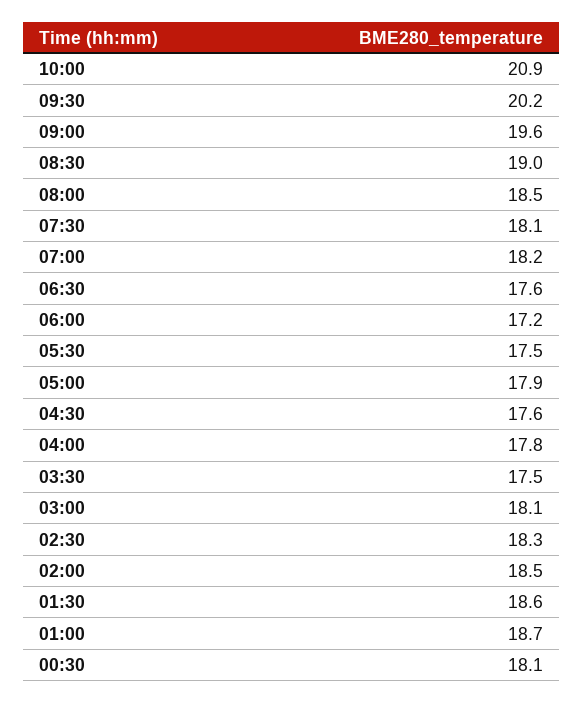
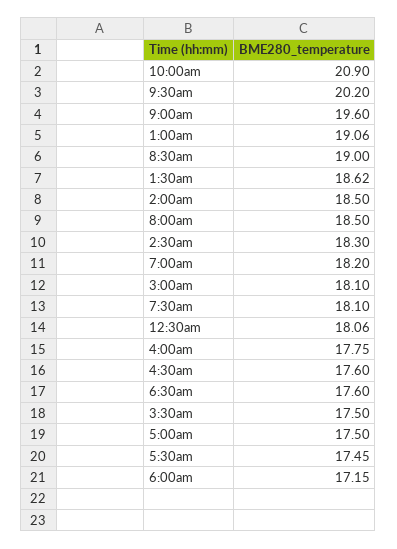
  {
    "10:00": 20.9,
    "09:30": 20.2,
    "09:00": 19.6,
    "08:30": 19,
    "08:00": 18.5,
    "07:30": 18.1,
    "07:00": 18.2,
    "06:30": 17.6,
    "06:00": 17.15,
    "05:30": 17.45,
-   "05:00": 17.9,
+   "05:00": 17.5,
    "04:30": 17.6,
    "04:00": 17.75,
    "03:30": 17.5,
    "03:00": 18.1,
    "02:30": 18.3,
    "02:00": 18.5,
    "01:30": 18.62,
-   "01:00": 18.7,
+   "01:00": 19.06,
    "00:30": 18.06
  }

